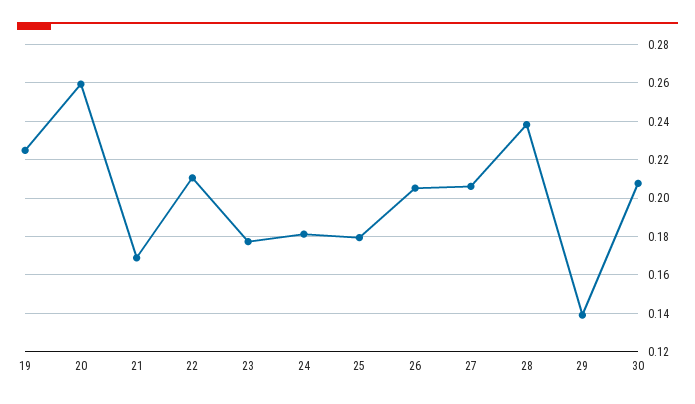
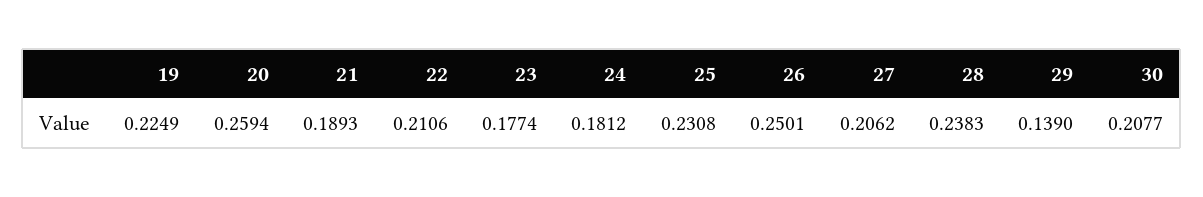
  {
    "19": 0.2249,
    "20": 0.2594,
-   "21": 0.17,
+   "21": 0.1893,
    "22": 0.2106,
    "23": 0.1774,
    "24": 0.1812,
-   "25": 0.18,
+   "25": 0.2308,
-   "26": 0.205,
+   "26": 0.2501,
    "27": 0.2062,
    "28": 0.2383,
    "29": 0.139,
    "30": 0.2077
  }

